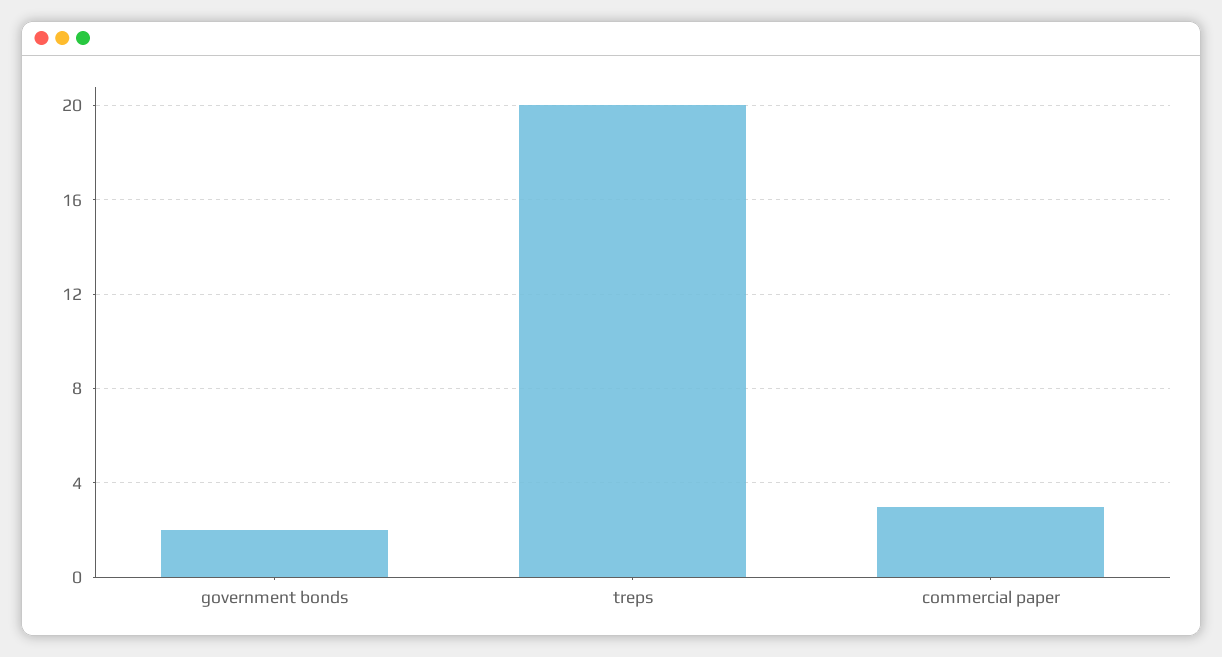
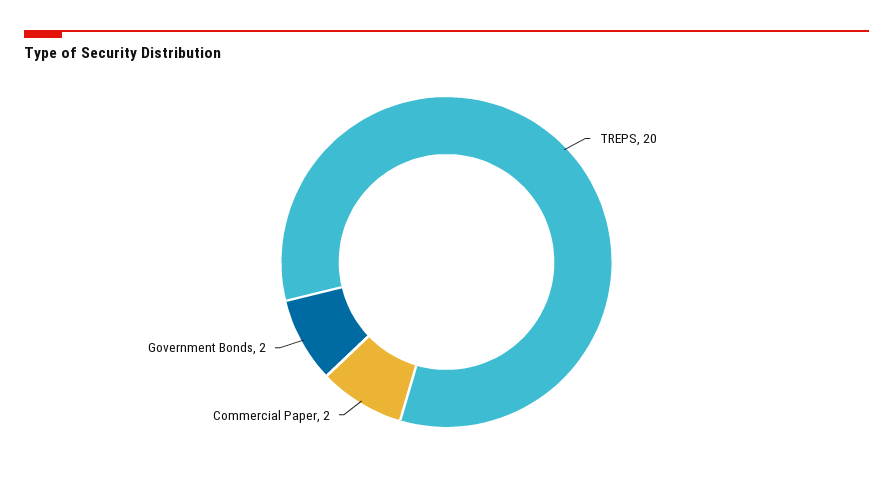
  {
    "government bonds": 2,
    "treps": 20,
-   "commercial paper": 3
+   "commercial paper": 2
  }

